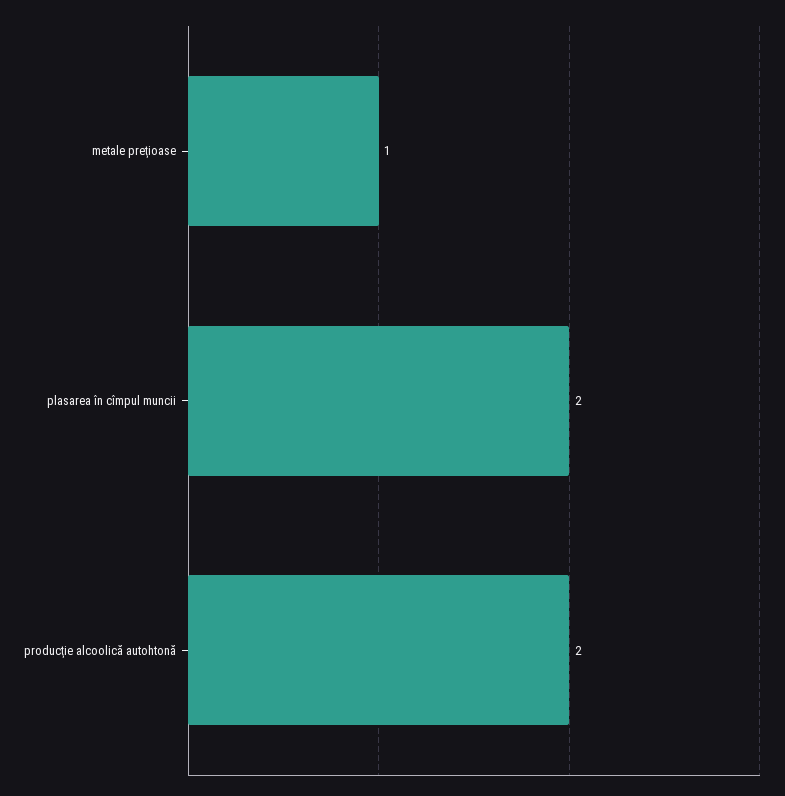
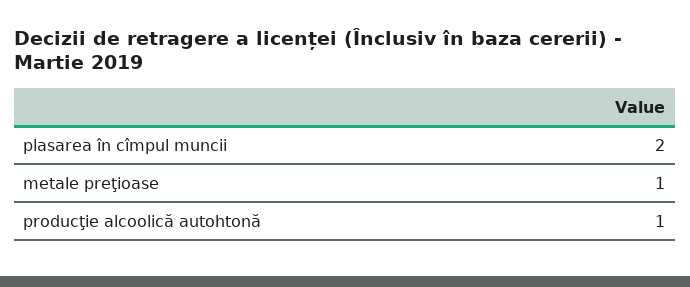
  {
    "metale preţioase": 1,
    "plasarea în cîmpul muncii": 2,
-   "producţie alcoolică autohtonă": 2
+   "producţie alcoolică autohtonă": 1
  }

